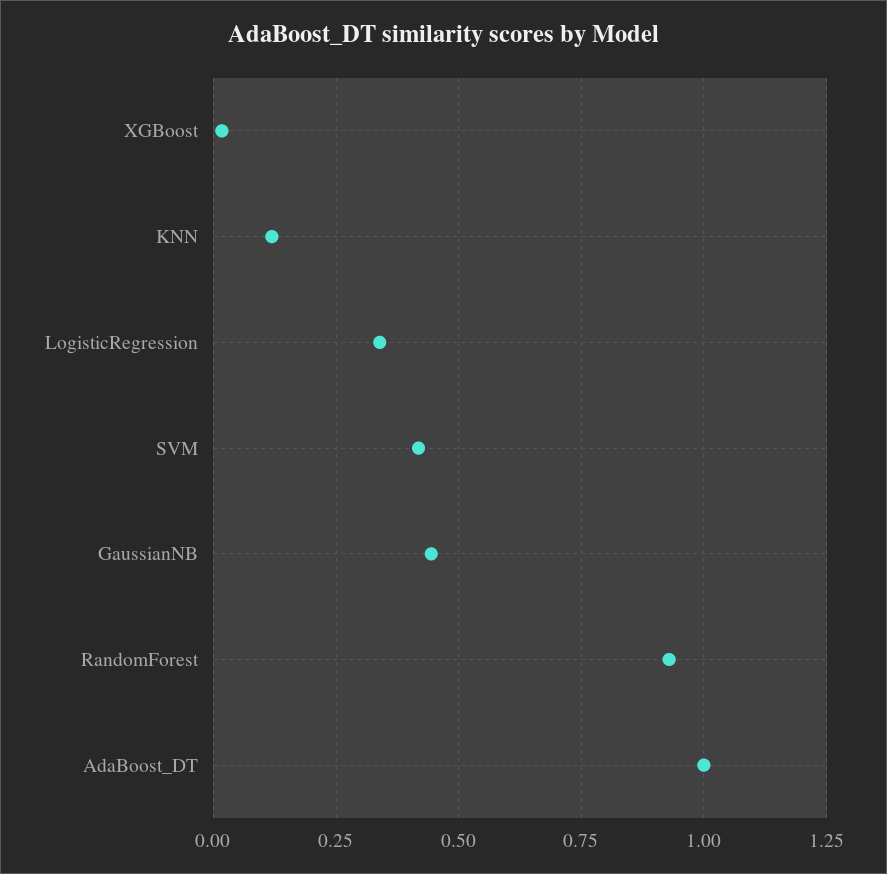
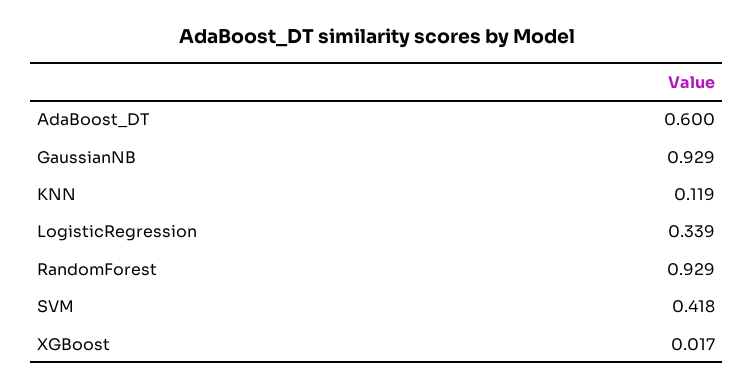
  {
    "XGBoost": 0.017,
    "KNN": 0.119,
    "LogisticRegression": 0.339,
    "SVM": 0.418,
-   "GaussianNB": 0.45,
+   "GaussianNB": 0.929,
    "RandomForest": 0.929,
-   "AdaBoost_DT": 1
+   "AdaBoost_DT": 0.6
  }

